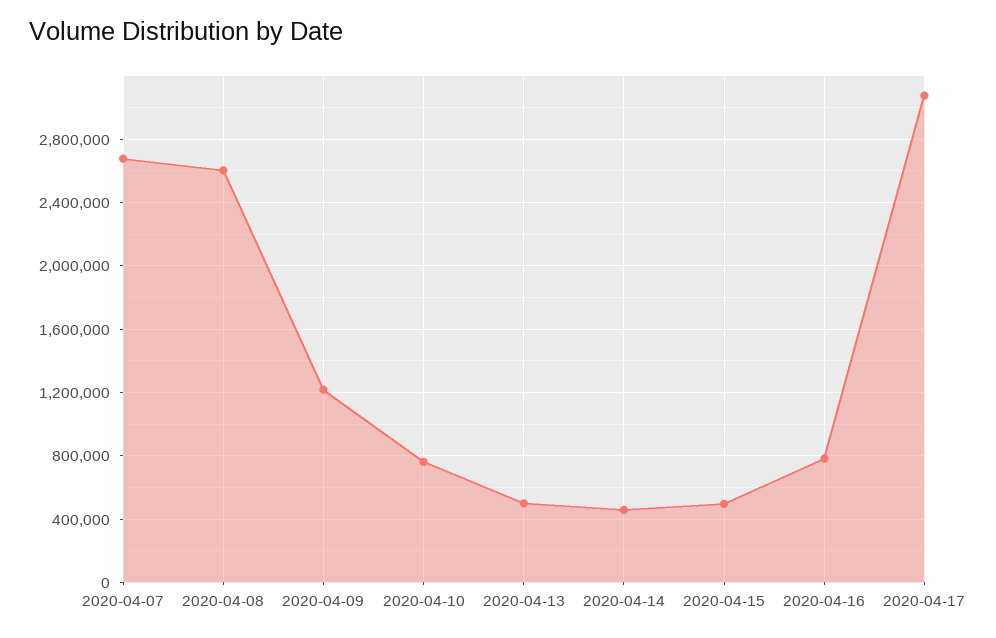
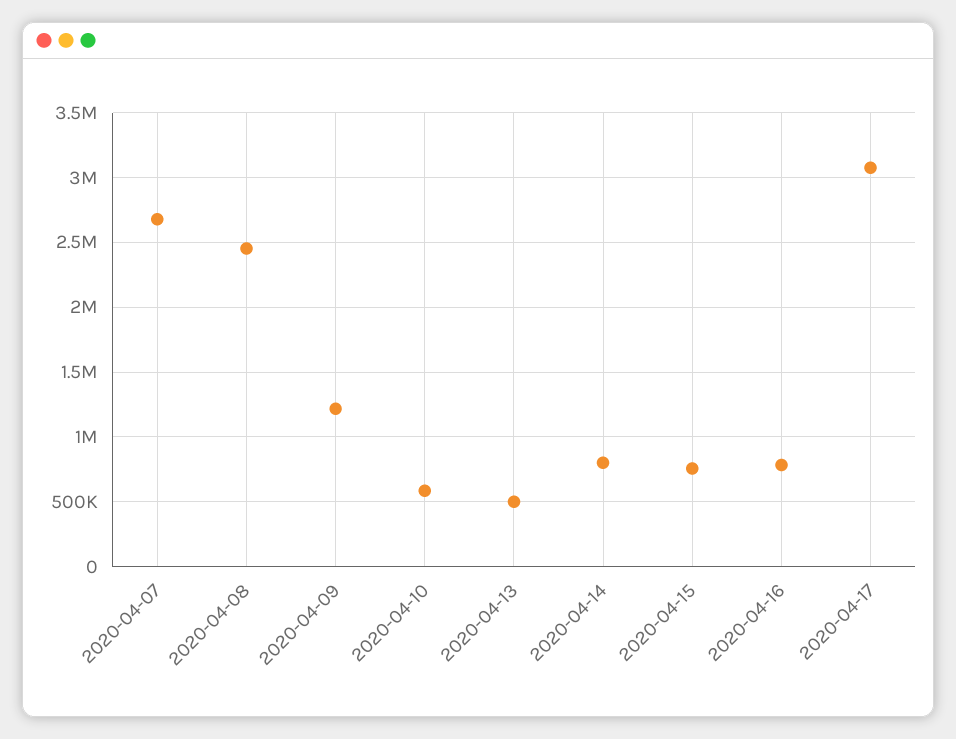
  {
    "2020-04-07": 2700000,
-   "2020-04-08": 2600000,
+   "2020-04-08": 2450000,
    "2020-04-09": 1200000,
-   "2020-04-10": 750000,
+   "2020-04-10": 600000,
    "2020-04-13": 500000,
-   "2020-04-14": 450000,
+   "2020-04-14": 800000,
-   "2020-04-15": 500000,
+   "2020-04-15": 750000,
    "2020-04-16": 800000,
    "2020-04-17": 3050000
  }

